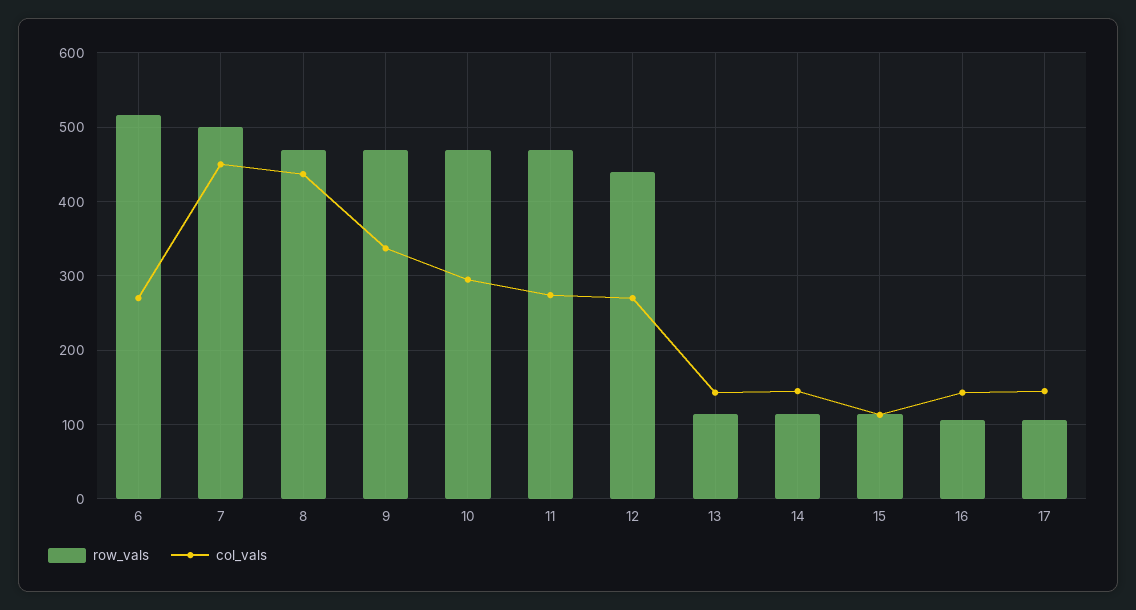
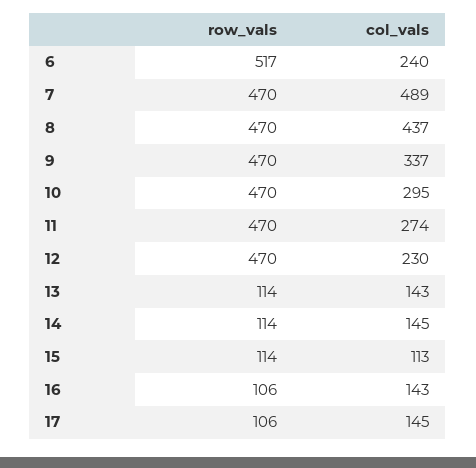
  {
    "row_vals": {
      "6": 517,
-     "7": 500,
+     "7": 470,
      "8": 470,
      "9": 470,
      "10": 470,
      "11": 470,
-     "12": 440,
+     "12": 470,
      "13": 114,
      "14": 114,
      "15": 114,
      "16": 106,
      "17": 106
    },
    "col_vals": {
-     "6": 270,
+     "6": 240,
-     "7": 450,
+     "7": 489,
      "8": 437,
      "9": 337,
      "10": 295,
      "11": 274,
-     "12": 270,
+     "12": 230,
      "13": 143,
      "14": 145,
      "15": 113,
      "16": 143,
      "17": 145
    }
  }

